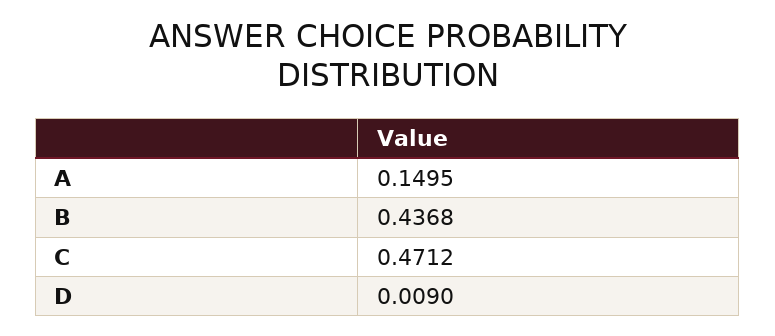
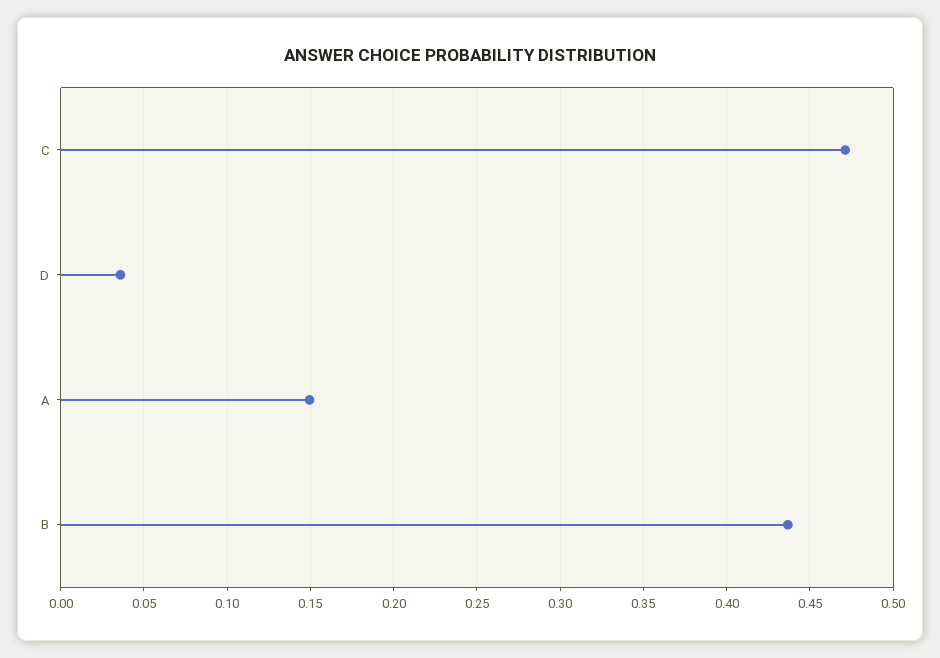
  {
    "A": 0.1495,
    "B": 0.4368,
    "C": 0.4712,
-   "D": 0.009
+   "D": 0.035
  }

